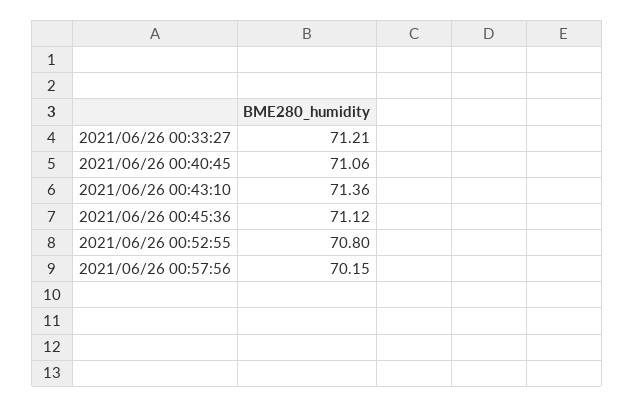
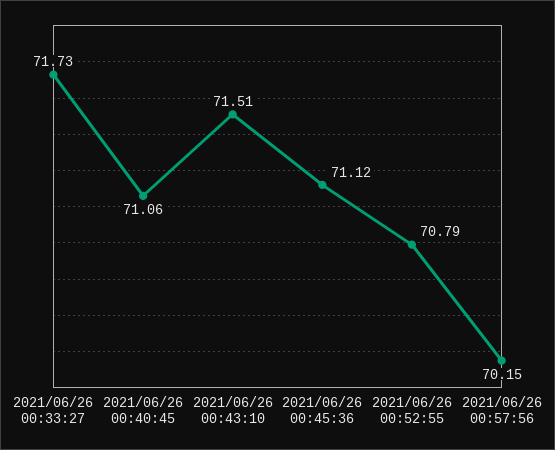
  {
-   "2021/06/26 00:33:27": 71.21,
+   "2021/06/26 00:33:27": 71.73,
    "2021/06/26 00:40:45": 71.06,
-   "2021/06/26 00:43:10": 71.36,
+   "2021/06/26 00:43:10": 71.51,
    "2021/06/26 00:45:36": 71.12,
-   "2021/06/26 00:52:55": 70.8,
+   "2021/06/26 00:52:55": 70.79,
    "2021/06/26 00:57:56": 70.15
  }

